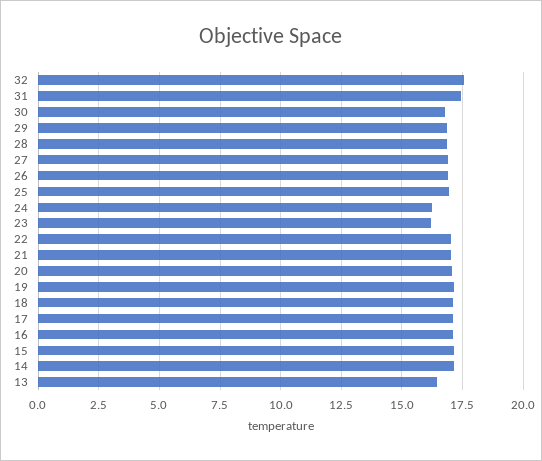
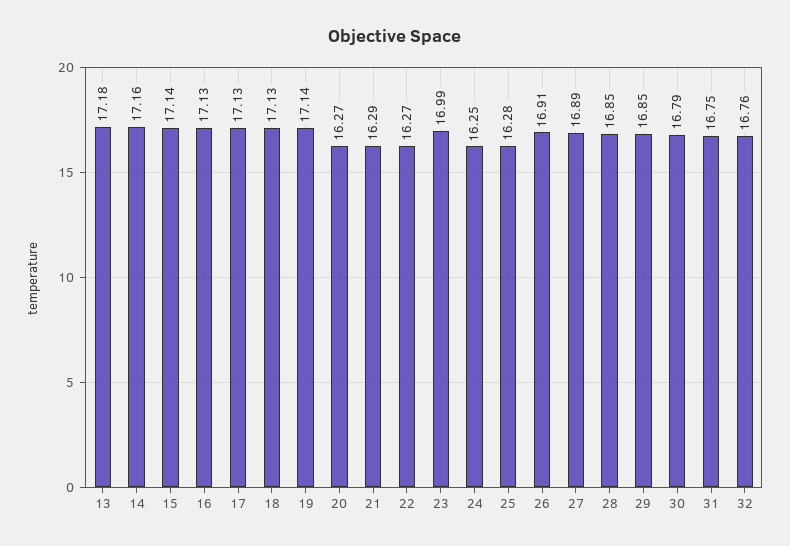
  {
-   "32": 17.5,
+   "32": 16.76,
-   "31": 17.5,
+   "31": 16.75,
    "30": 16.79,
    "29": 16.85,
    "28": 16.85,
    "27": 16.89,
    "26": 16.91,
-   "25": 17,
+   "25": 16.28,
    "24": 16.25,
-   "23": 16.25,
+   "23": 16.99,
-   "22": 17,
+   "22": 16.27,
-   "21": 17,
+   "21": 16.29,
-   "20": 17,
+   "20": 16.27,
    "19": 17.14,
    "18": 17.13,
    "17": 17.13,
    "16": 17.13,
    "15": 17.14,
    "14": 17.16,
-   "13": 16.5
+   "13": 17.18
  }

